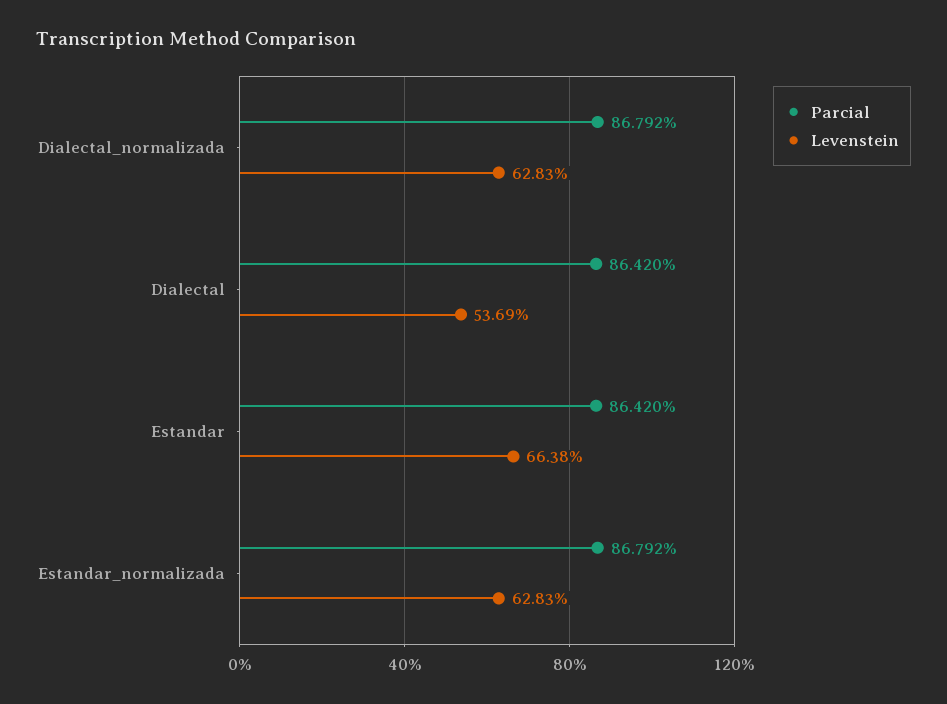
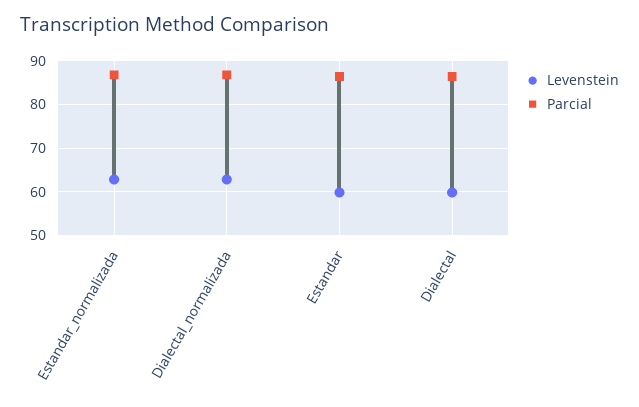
  {
    "Parcial": {
      "Dialectal_normalizada": 86.792,
      "Dialectal": 86.42,
      "Estandar": 86.42,
      "Estandar_normalizada": 86.792
    },
    "Levenstein": {
      "Dialectal_normalizada": 62.83,
-     "Dialectal": 53.69,
+     "Dialectal": 60,
-     "Estandar": 66.38,
+     "Estandar": 60,
      "Estandar_normalizada": 62.83
    }
  }

